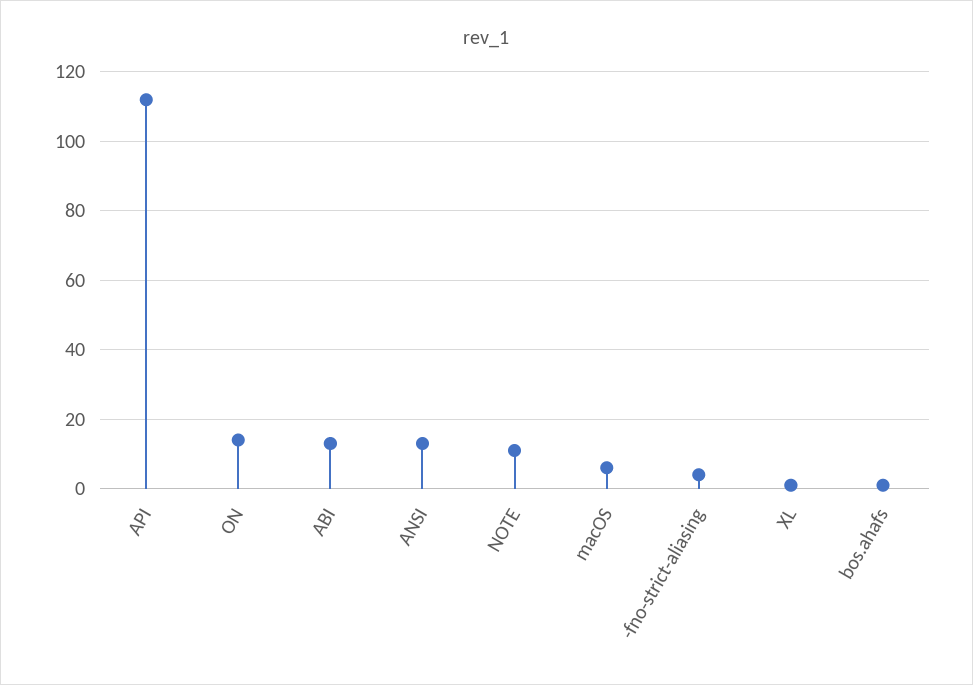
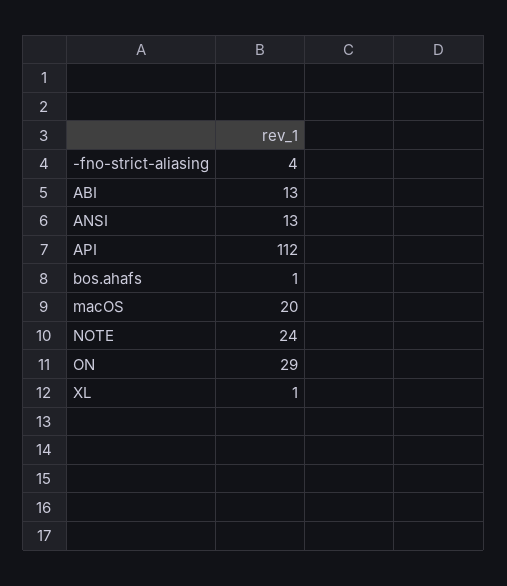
  {
    "API": 112,
-   "ON": 15,
+   "ON": 29,
    "ABI": 13,
    "ANSI": 13,
-   "NOTE": 10,
+   "NOTE": 24,
-   "macOS": 5,
+   "macOS": 20,
    "-fno-strict-aliasing": 4,
    "XL": 1,
    "bos.ahafs": 1
  }

